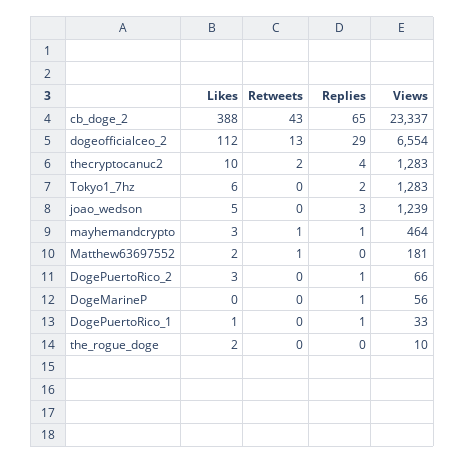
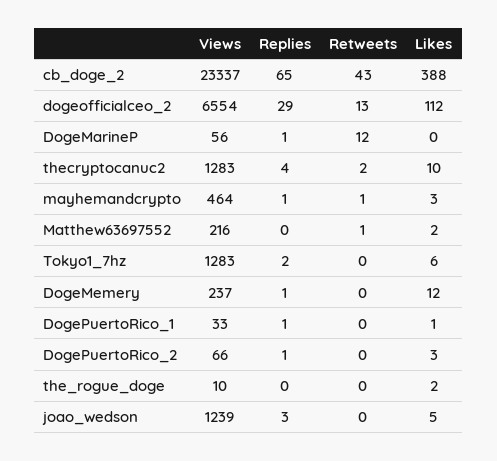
  {
    "Likes": {
      "cb_doge_2": 388,
      "dogeofficialceo_2": 112,
      "thecryptocanuc2": 10,
      "Tokyo1_7hz": 6,
      "joao_wedson": 5,
      "mayhemandcrypto": 3,
      "Matthew63697552": 2,
      "DogePuertoRico_2": 3,
      "DogeMarineP": 0,
      "DogePuertoRico_1": 1,
-     "the_rogue_doge": 2
+     "the_rogue_doge": 2,
+     "DogeMemery": 12
    },
    "Retweets": {
      "cb_doge_2": 43,
      "dogeofficialceo_2": 13,
      "thecryptocanuc2": 2,
      "Tokyo1_7hz": 0,
      "joao_wedson": 0,
      "mayhemandcrypto": 1,
      "Matthew63697552": 1,
      "DogePuertoRico_2": 0,
-     "DogeMarineP": 0,
+     "DogeMarineP": 12,
      "DogePuertoRico_1": 0,
-     "the_rogue_doge": 0
+     "the_rogue_doge": 0,
+     "DogeMemery": 0
    },
    "Replies": {
      "cb_doge_2": 65,
      "dogeofficialceo_2": 29,
      "thecryptocanuc2": 4,
      "Tokyo1_7hz": 2,
      "joao_wedson": 3,
      "mayhemandcrypto": 1,
      "Matthew63697552": 0,
      "DogePuertoRico_2": 1,
      "DogeMarineP": 1,
      "DogePuertoRico_1": 1,
-     "the_rogue_doge": 0
+     "the_rogue_doge": 0,
+     "DogeMemery": 1
    },
    "Views": {
      "cb_doge_2": 23337,
      "dogeofficialceo_2": 6554,
      "thecryptocanuc2": 1283,
      "Tokyo1_7hz": 1283,
      "joao_wedson": 1239,
      "mayhemandcrypto": 464,
-     "Matthew63697552": 181,
+     "Matthew63697552": 216,
      "DogePuertoRico_2": 66,
      "DogeMarineP": 56,
      "DogePuertoRico_1": 33,
-     "the_rogue_doge": 10
+     "the_rogue_doge": 10,
+     "DogeMemery": 237
    }
  }

